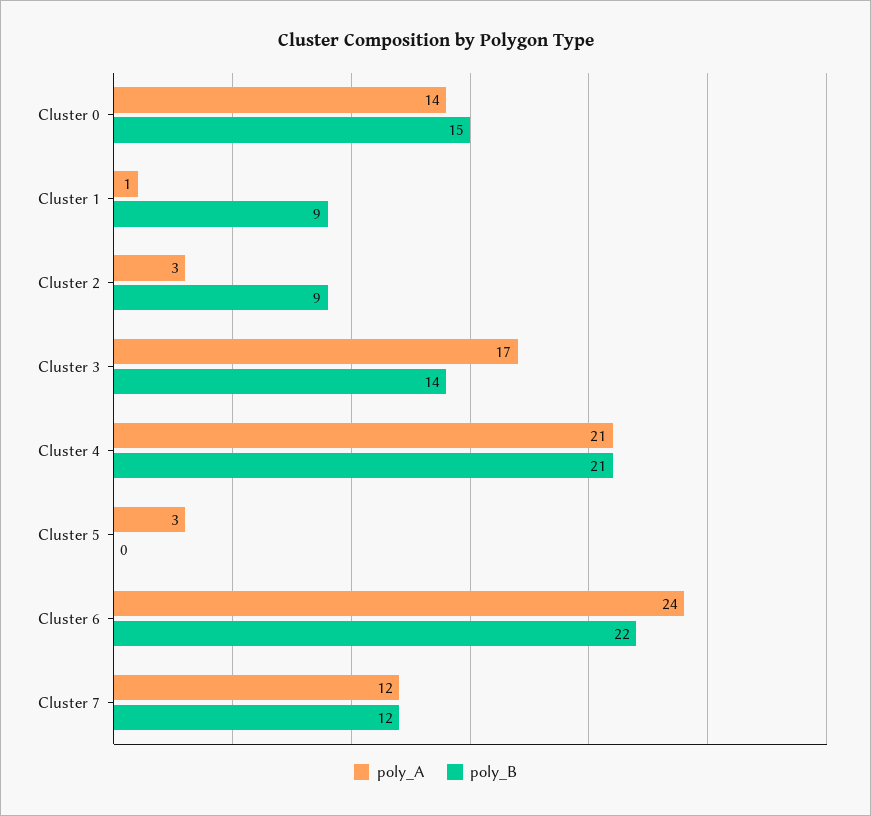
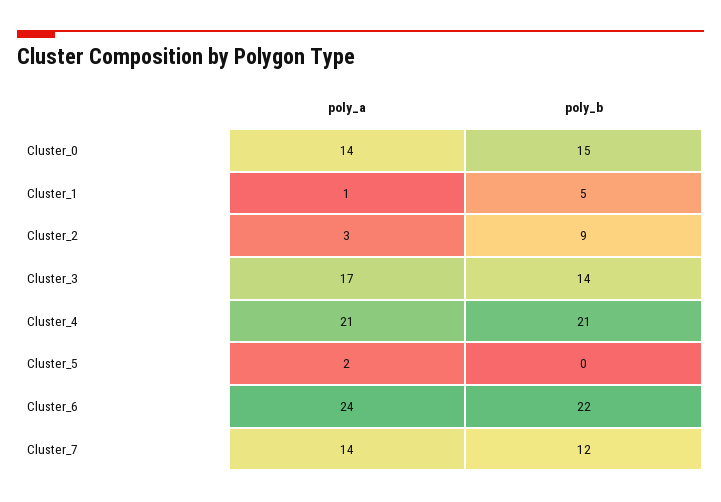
  {
    "poly_A": {
      "Cluster 0": 14,
      "Cluster 1": 1,
      "Cluster 2": 3,
      "Cluster 3": 17,
      "Cluster 4": 21,
-     "Cluster 5": 3,
+     "Cluster 5": 2,
      "Cluster 6": 24,
-     "Cluster 7": 12
+     "Cluster 7": 14
    },
    "poly_B": {
      "Cluster 0": 15,
-     "Cluster 1": 9,
+     "Cluster 1": 5,
      "Cluster 2": 9,
      "Cluster 3": 14,
      "Cluster 4": 21,
      "Cluster 5": 0,
      "Cluster 6": 22,
      "Cluster 7": 12
    }
  }

